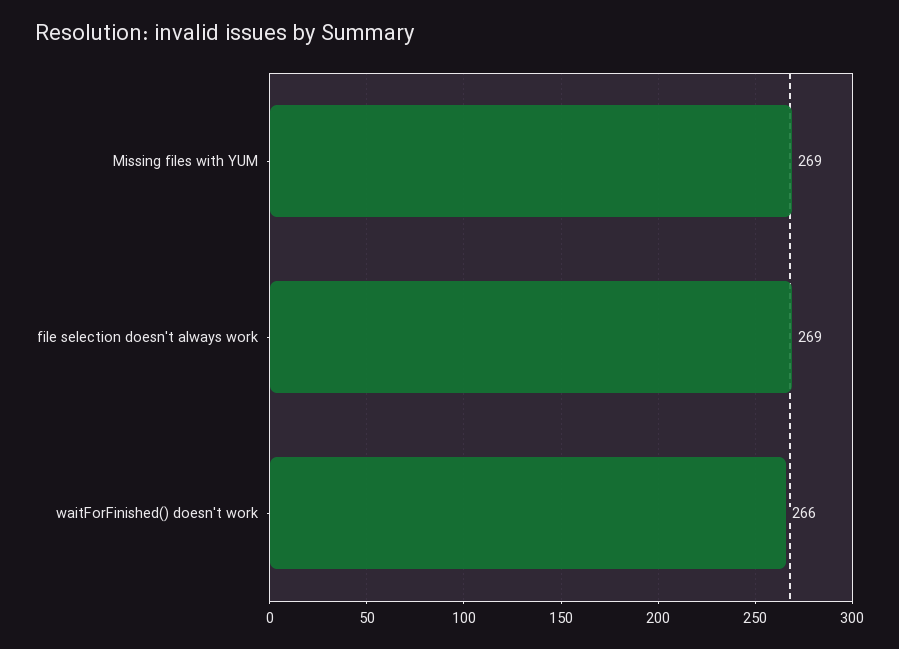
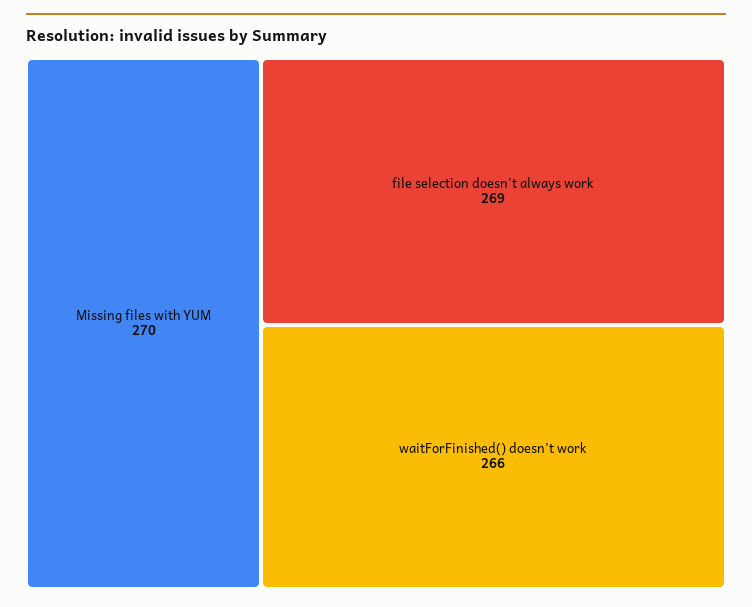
  {
-   "Missing files with YUM": 269,
+   "Missing files with YUM": 270,
    "file selection doesn't always work": 269,
    "waitForFinished() doesn't work": 266
  }

